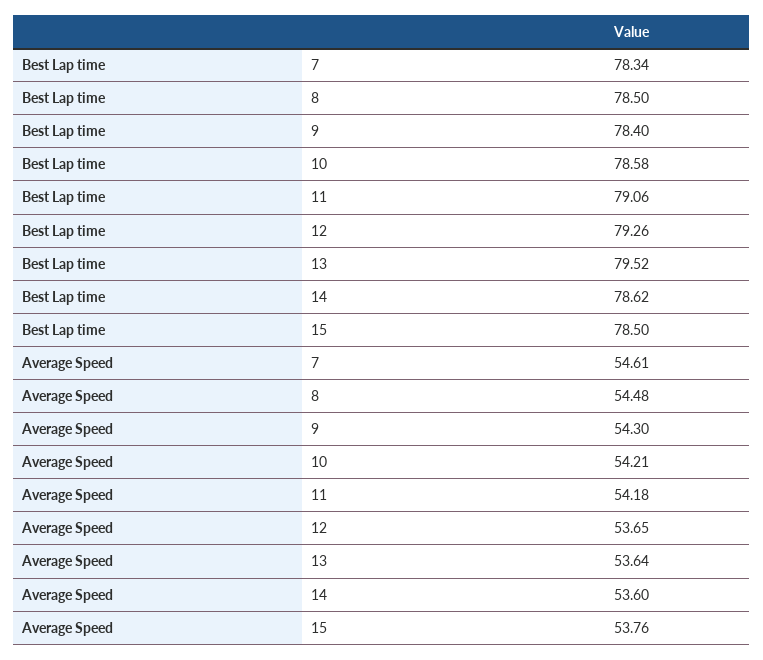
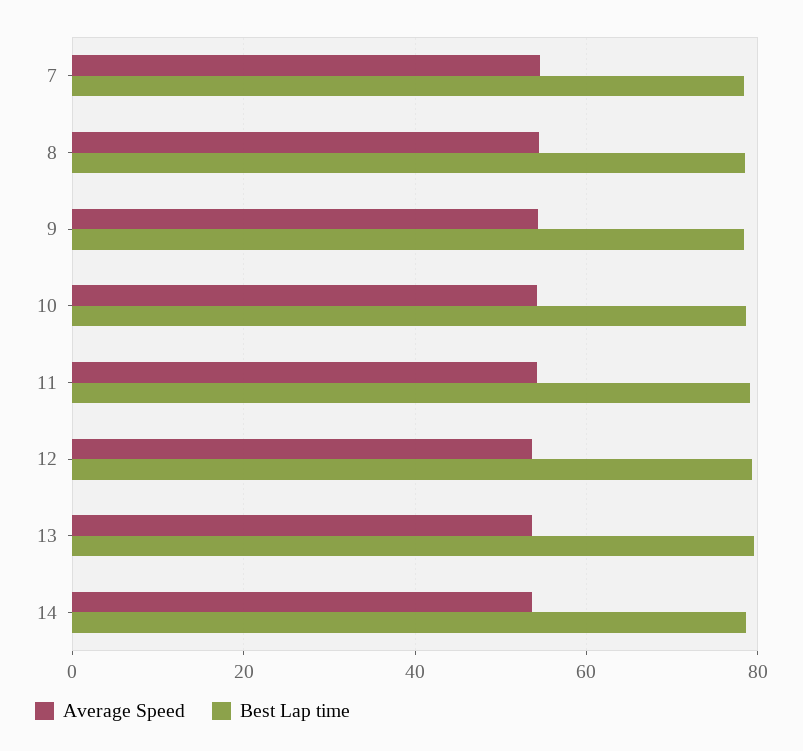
  {
    "Best Lap time": {
      "7": 78.34,
      "8": 78.5,
      "9": 78.4,
      "10": 78.58,
      "11": 79.06,
      "12": 79.26,
      "13": 79.52,
-     "14": 78.62,
+     "14": 78.62
-     "15": 78.5
    },
    "Average Speed": {
      "7": 54.61,
      "8": 54.48,
      "9": 54.3,
      "10": 54.21,
      "11": 54.18,
      "12": 53.65,
      "13": 53.64,
-     "14": 53.6,
+     "14": 53.6
-     "15": 53.76
    }
  }

